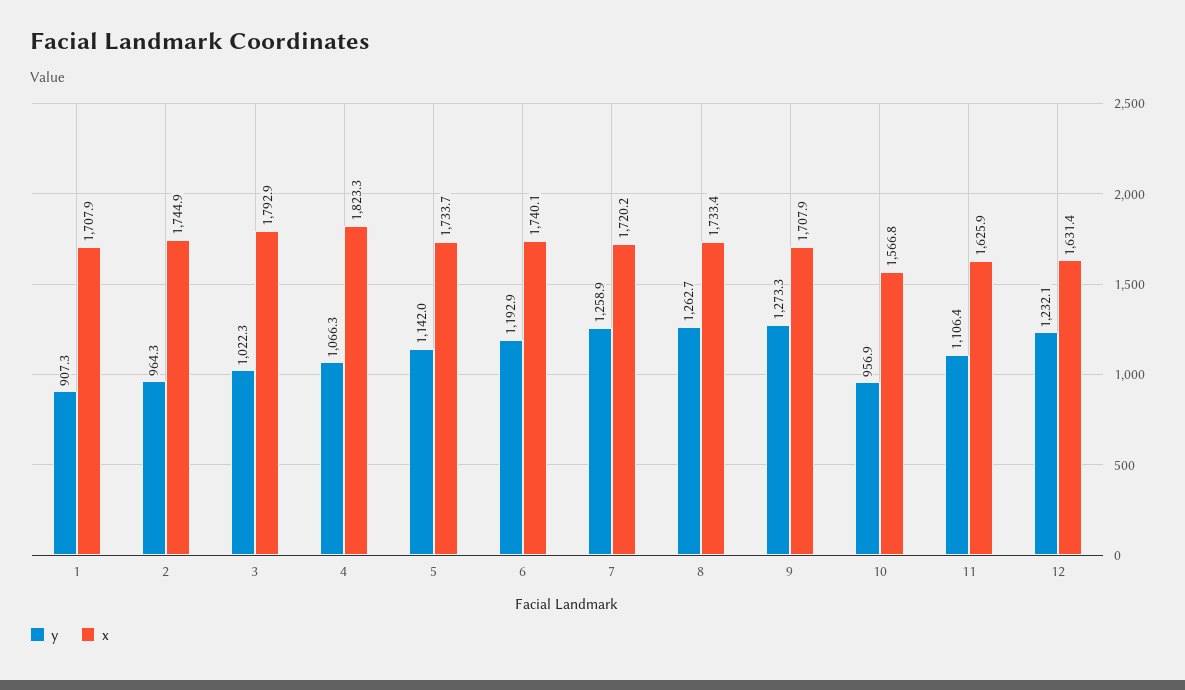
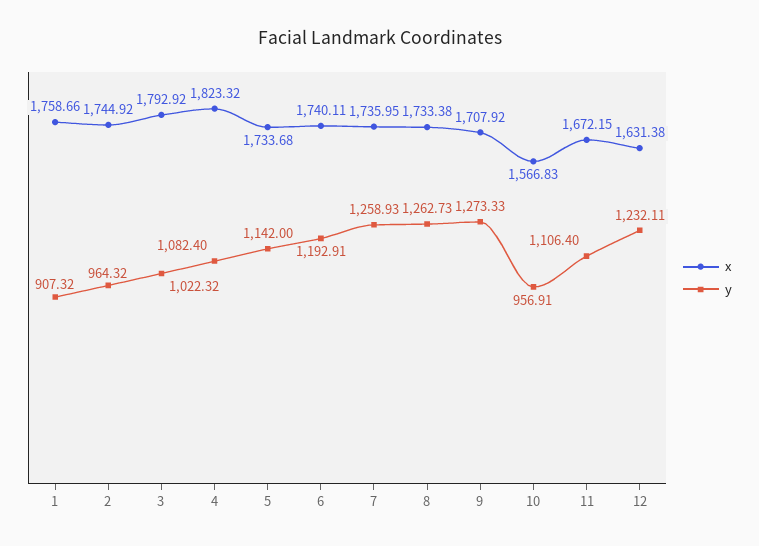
  {
    "y": {
      "1": 907.32,
      "2": 964.32,
      "3": 1022.32,
-     "4": 1066.3,
+     "4": 1082.4,
      "5": 1142,
      "6": 1192.91,
      "7": 1258.93,
      "8": 1262.73,
      "9": 1273.33,
      "10": 956.91,
      "11": 1106.4,
      "12": 1232.11
    },
    "x": {
-     "1": 1707.9,
+     "1": 1758.66,
      "2": 1744.92,
      "3": 1792.92,
      "4": 1823.32,
      "5": 1733.68,
      "6": 1740.11,
-     "7": 1720.2,
+     "7": 1735.95,
      "8": 1733.38,
      "9": 1707.92,
      "10": 1566.83,
-     "11": 1625.9,
+     "11": 1672.15,
      "12": 1631.38
    }
  }

